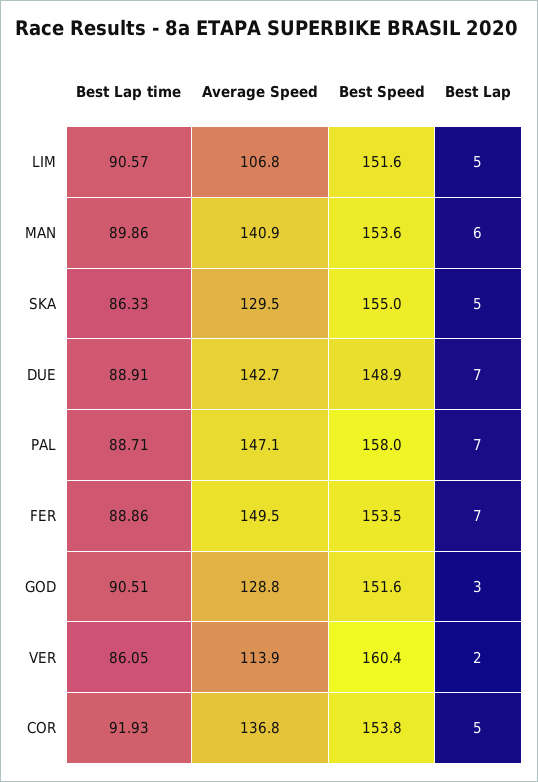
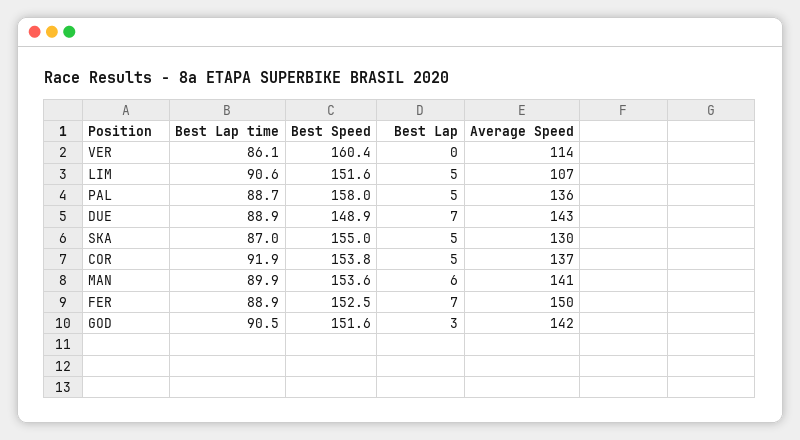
  {
    "Best Lap time": {
      "LIM": 90.57,
      "MAN": 89.86,
-     "SKA": 86.33,
+     "SKA": 87,
      "DUE": 88.91,
      "PAL": 88.71,
      "FER": 88.86,
      "GOD": 90.51,
      "VER": 86.05,
      "COR": 91.93
    },
    "Average Speed": {
      "LIM": 106.8,
      "MAN": 140.9,
      "SKA": 129.5,
      "DUE": 142.7,
-     "PAL": 147.1,
+     "PAL": 136,
      "FER": 149.5,
-     "GOD": 128.8,
+     "GOD": 142,
      "VER": 113.9,
      "COR": 136.8
    },
    "Best Speed": {
      "LIM": 151.6,
      "MAN": 153.6,
      "SKA": 155,
      "DUE": 148.9,
      "PAL": 158,
-     "FER": 153.5,
+     "FER": 152.5,
      "GOD": 151.6,
      "VER": 160.4,
      "COR": 153.8
    },
    "Best Lap": {
      "LIM": 5,
      "MAN": 6,
      "SKA": 5,
      "DUE": 7,
-     "PAL": 7,
+     "PAL": 5,
      "FER": 7,
      "GOD": 3,
-     "VER": 2,
+     "VER": 0,
      "COR": 5
    }
  }

